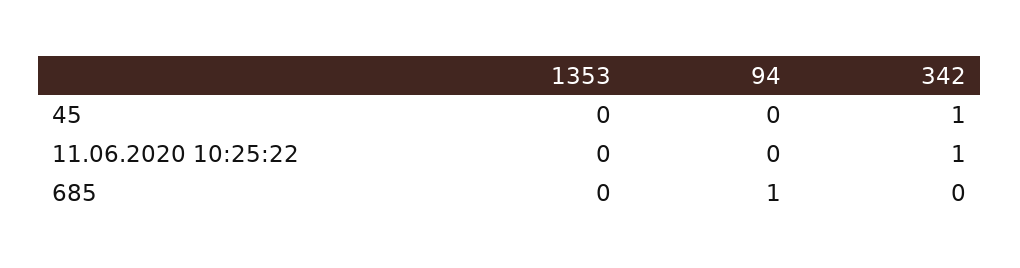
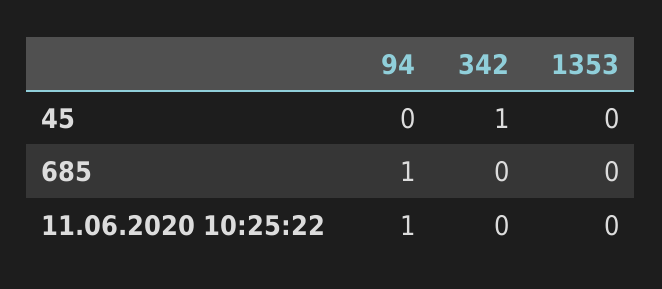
  {
    "1353": {
      "45": 0,
      "11.06.2020 10:25:22": 0,
      "685": 0
    },
    "94": {
      "45": 0,
-     "11.06.2020 10:25:22": 0,
+     "11.06.2020 10:25:22": 1,
      "685": 1
    },
    "342": {
      "45": 1,
-     "11.06.2020 10:25:22": 1,
+     "11.06.2020 10:25:22": 0,
      "685": 0
    }
  }

